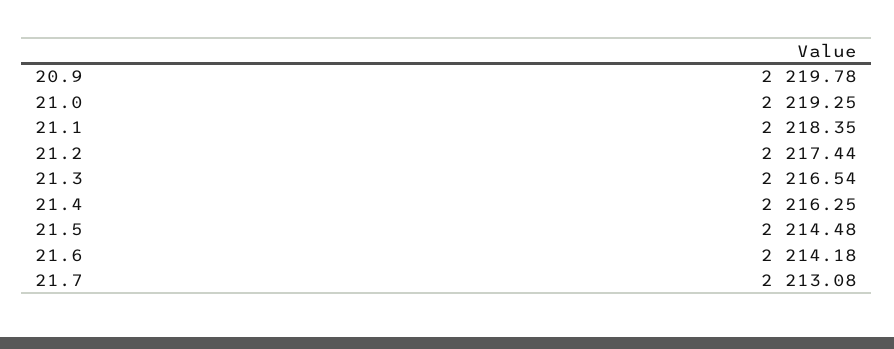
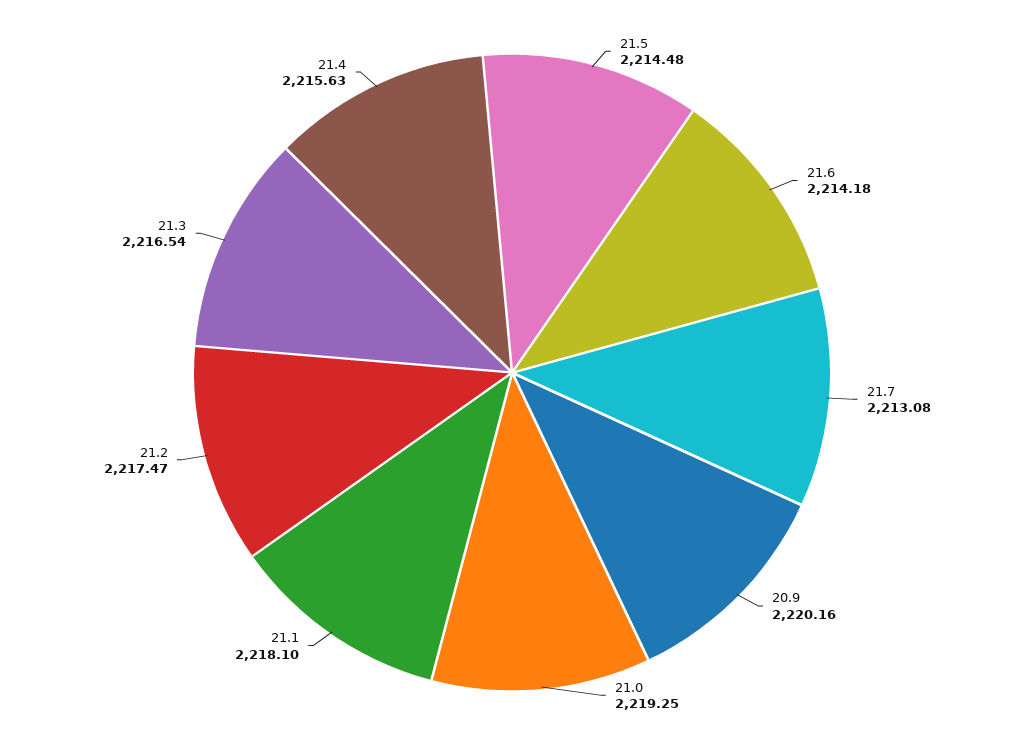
  {
-   "20.9": 2219.78,
+   "20.9": 2220.16,
    "21.0": 2219.25,
-   "21.1": 2218.35,
+   "21.1": 2218.1,
-   "21.2": 2217.44,
+   "21.2": 2217.47,
    "21.3": 2216.54,
-   "21.4": 2216.25,
+   "21.4": 2215.63,
    "21.5": 2214.48,
    "21.6": 2214.18,
    "21.7": 2213.08
  }

